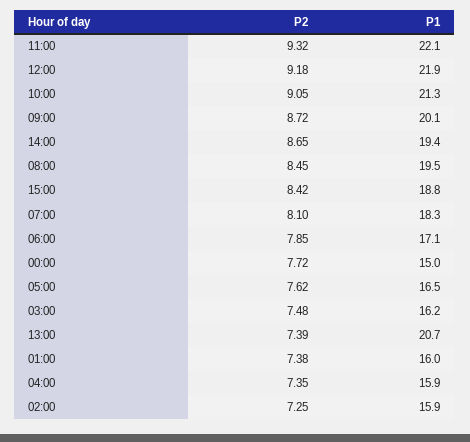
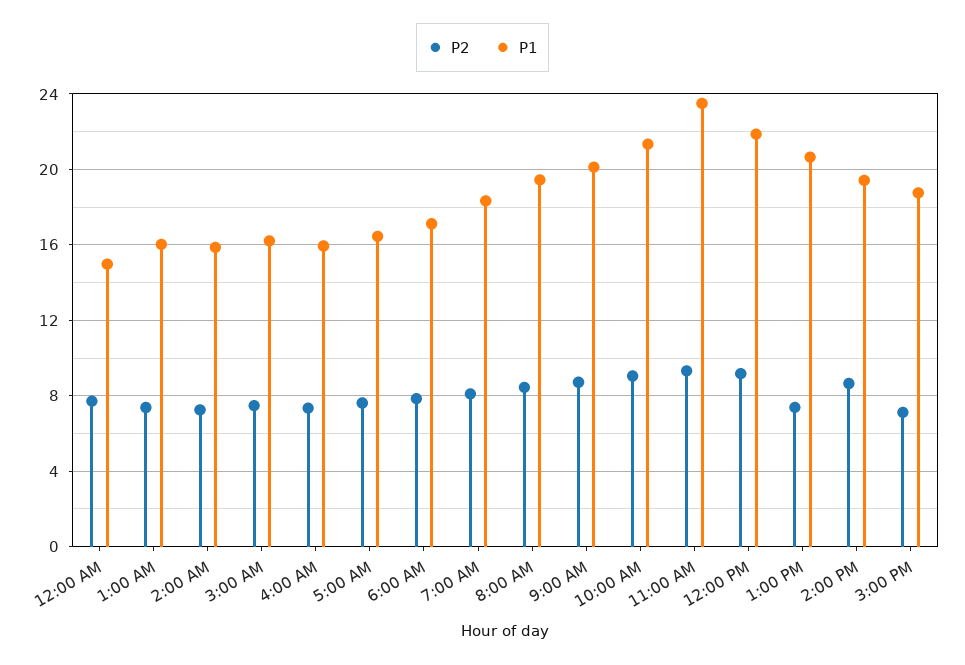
  {
    "P2": {
      "11:00": 9.32,
      "12:00": 9.18,
      "10:00": 9.05,
      "09:00": 8.72,
      "14:00": 8.65,
      "08:00": 8.45,
-     "15:00": 8.42,
+     "15:00": 7,
      "07:00": 8.1,
      "06:00": 7.85,
      "00:00": 7.72,
      "05:00": 7.62,
      "03:00": 7.48,
      "13:00": 7.39,
      "01:00": 7.38,
      "04:00": 7.35,
      "02:00": 7.25
    },
    "P1": {
-     "11:00": 22.1,
+     "11:00": 23.5,
      "12:00": 21.9,
      "10:00": 21.3,
      "09:00": 20.1,
      "14:00": 19.4,
      "08:00": 19.5,
      "15:00": 18.8,
      "07:00": 18.3,
      "06:00": 17.1,
      "00:00": 15,
      "05:00": 16.5,
      "03:00": 16.2,
      "13:00": 20.7,
      "01:00": 16,
      "04:00": 15.9,
      "02:00": 15.9
    }
  }

